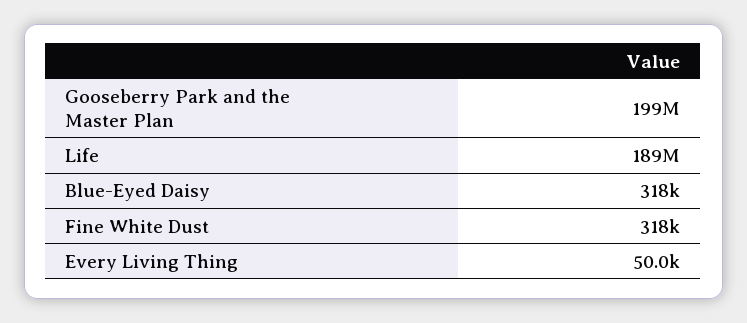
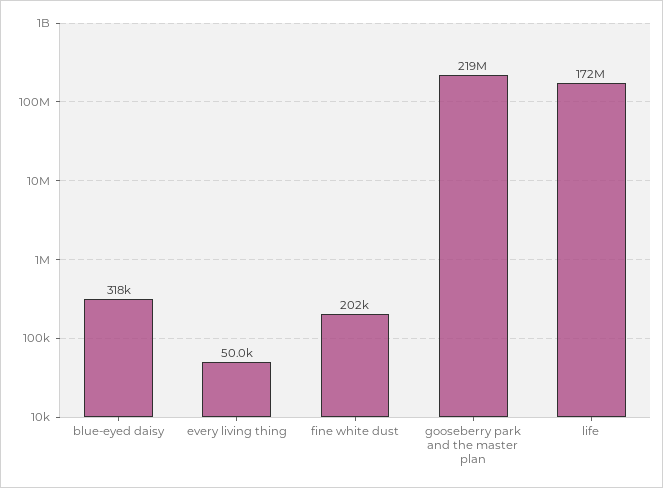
  {
-   "Gooseberry Park and the Master Plan": 199000000,
+   "Gooseberry Park and the Master Plan": 219000000,
-   "Life": 189000000,
+   "Life": 172000000,
    "Blue-Eyed Daisy": 318000,
-   "Fine White Dust": 318000,
+   "Fine White Dust": 202000,
    "Every Living Thing": 50000
  }

